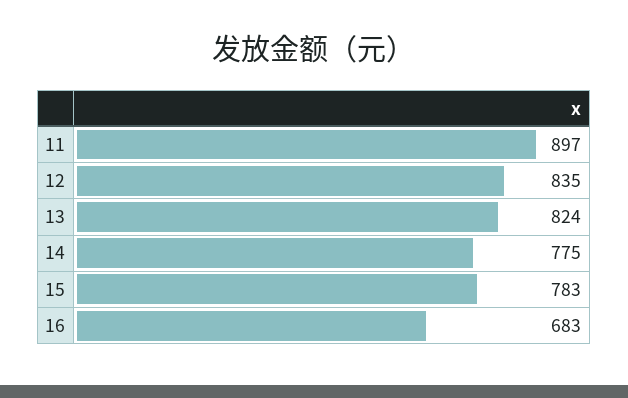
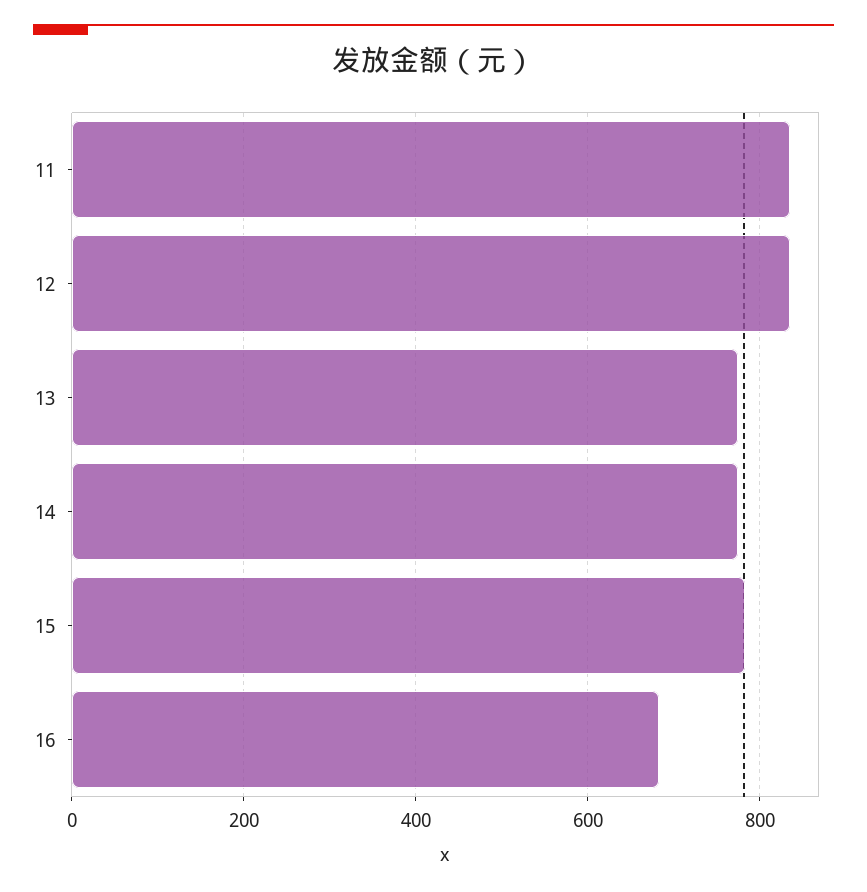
  {
-   "11": 897,
+   "11": 840,
    "12": 835,
-   "13": 824,
+   "13": 780,
    "14": 775,
    "15": 783,
    "16": 683
  }

